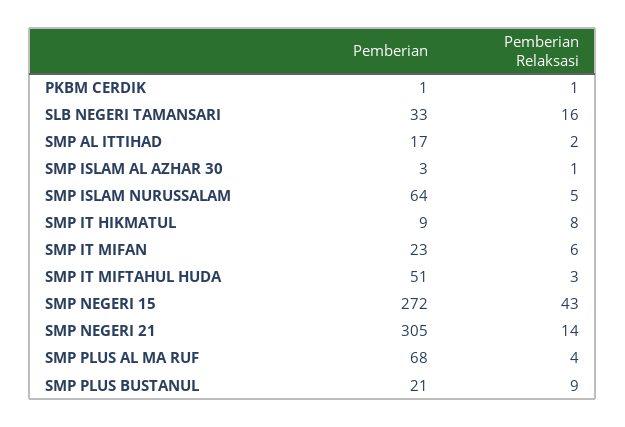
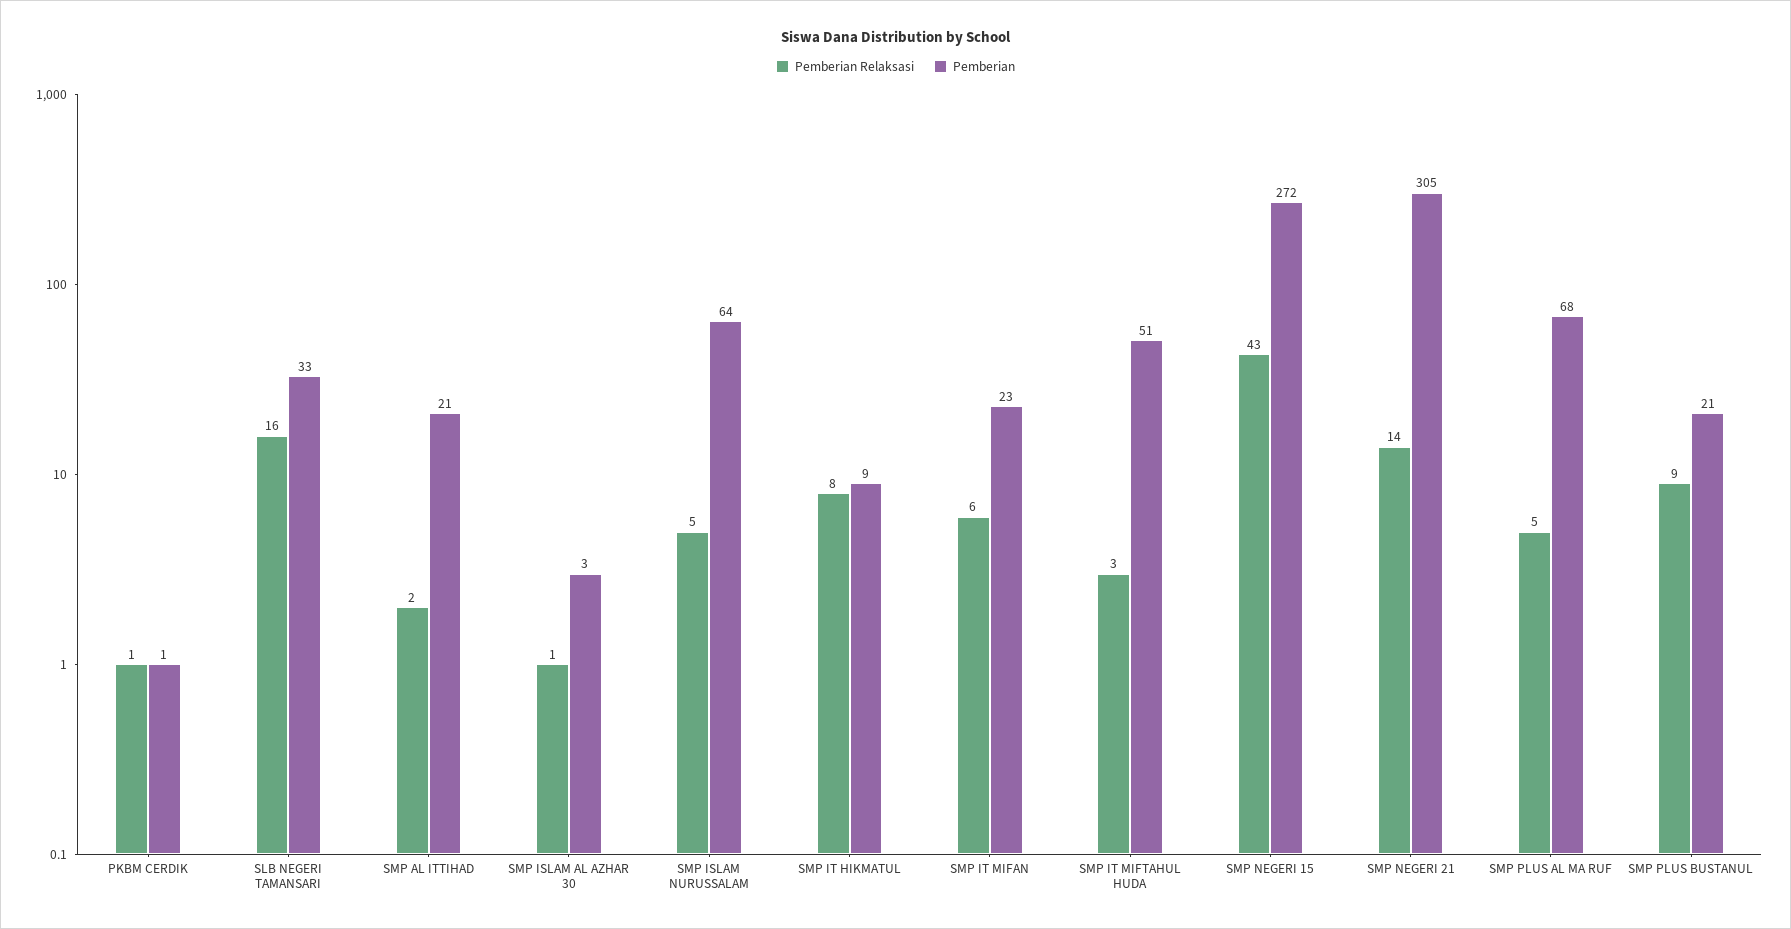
  {
    "Pemberian": {
      "PKBM CERDIK": 1,
      "SLB NEGERI TAMANSARI": 33,
-     "SMP AL ITTIHAD": 17,
+     "SMP AL ITTIHAD": 21,
      "SMP ISLAM AL AZHAR 30": 3,
      "SMP ISLAM NURUSSALAM": 64,
      "SMP IT HIKMATUL": 9,
      "SMP IT MIFAN": 23,
      "SMP IT MIFTAHUL HUDA": 51,
      "SMP NEGERI 15": 272,
      "SMP NEGERI 21": 305,
      "SMP PLUS AL MA RUF": 68,
      "SMP PLUS BUSTANUL": 21
    },
    "Pemberian Relaksasi": {
      "PKBM CERDIK": 1,
      "SLB NEGERI TAMANSARI": 16,
      "SMP AL ITTIHAD": 2,
      "SMP ISLAM AL AZHAR 30": 1,
      "SMP ISLAM NURUSSALAM": 5,
      "SMP IT HIKMATUL": 8,
      "SMP IT MIFAN": 6,
      "SMP IT MIFTAHUL HUDA": 3,
      "SMP NEGERI 15": 43,
      "SMP NEGERI 21": 14,
-     "SMP PLUS AL MA RUF": 4,
+     "SMP PLUS AL MA RUF": 5,
      "SMP PLUS BUSTANUL": 9
    }
  }

